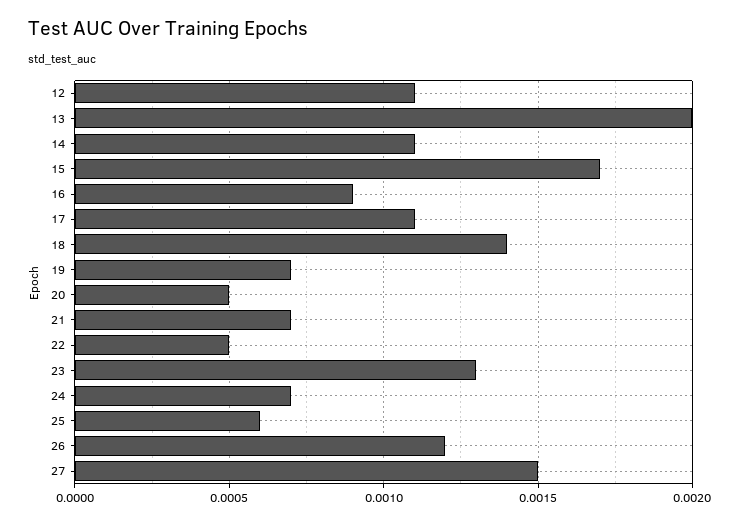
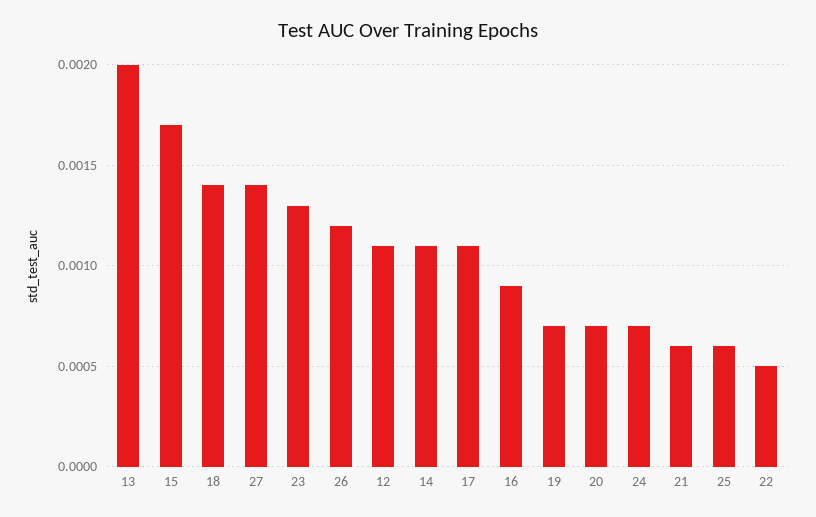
  {
    "12": 0.0011,
    "13": 0.002,
    "14": 0.0011,
    "15": 0.0017,
    "16": 0.0009,
    "17": 0.0011,
    "18": 0.0014,
    "19": 0.0007,
-   "20": 0.0005,
+   "20": 0.0007,
-   "21": 0.0007,
+   "21": 0.0006,
    "22": 0.0005,
    "23": 0.0013,
    "24": 0.0007,
    "25": 0.0006,
    "26": 0.0012,
-   "27": 0.0015
+   "27": 0.0014
  }

